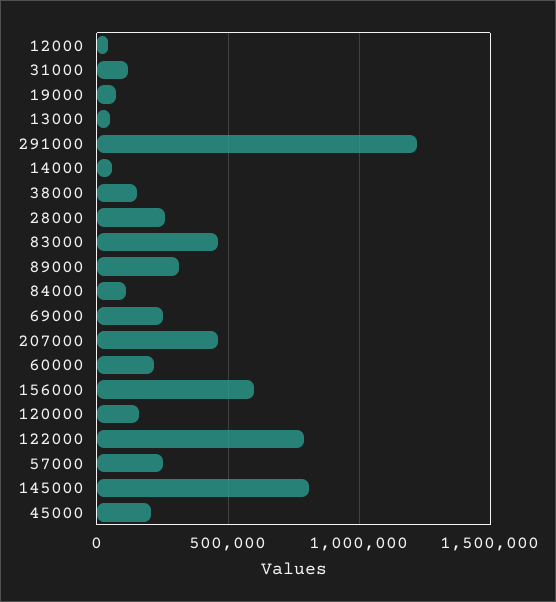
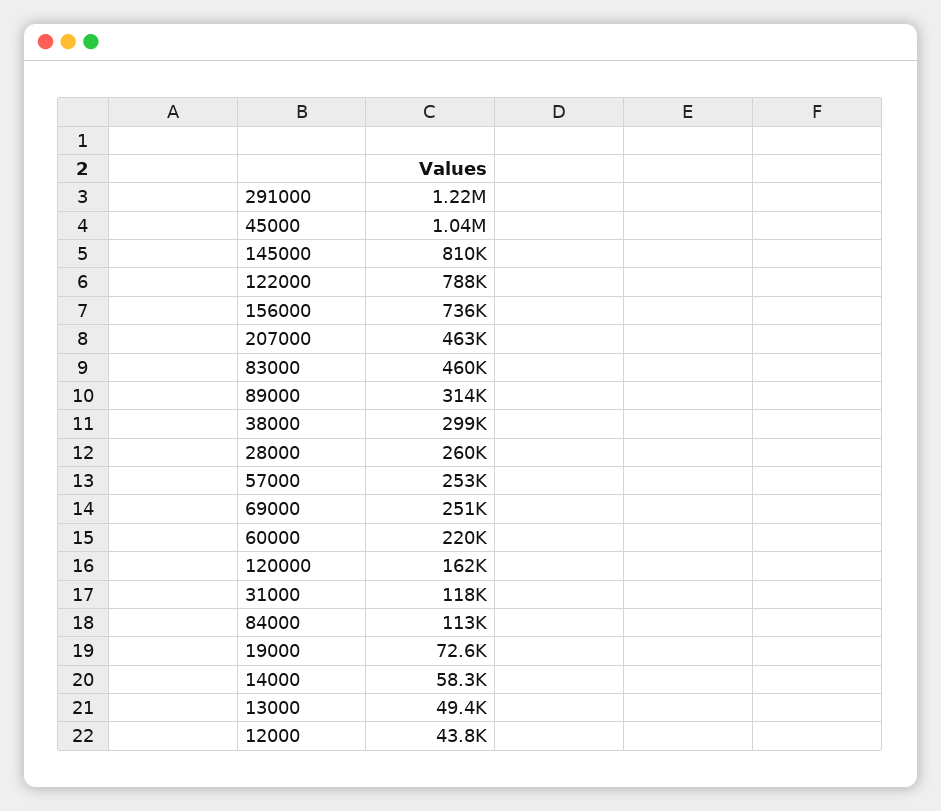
  {
    "12000": 43800,
    "31000": 118000,
    "19000": 72600,
    "13000": 49400,
    "291000": 1220000,
    "14000": 58300,
-   "38000": 150000,
+   "38000": 299000,
    "28000": 260000,
    "83000": 460000,
    "89000": 314000,
    "84000": 113000,
    "69000": 251000,
    "207000": 463000,
    "60000": 220000,
-   "156000": 600000,
+   "156000": 736000,
    "120000": 162000,
    "122000": 788000,
    "57000": 253000,
    "145000": 810000,
-   "45000": 200000
+   "45000": 1040000
  }

